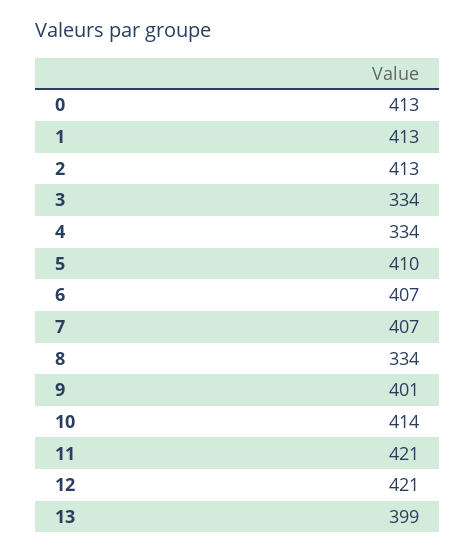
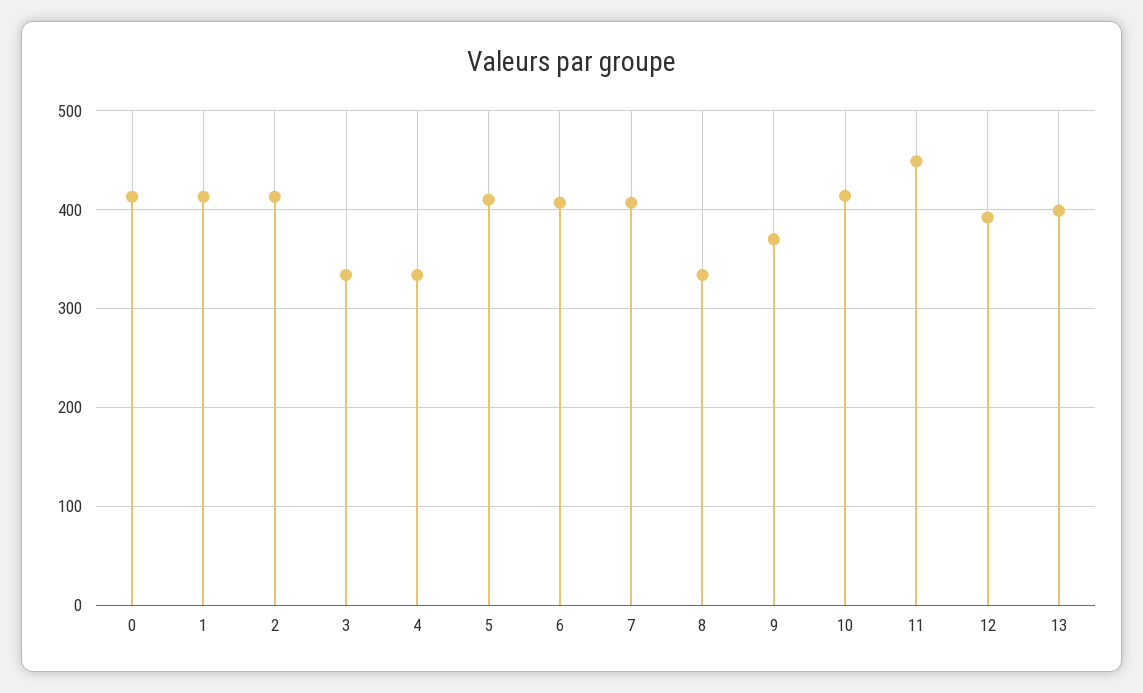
  {
    "0": 413,
    "1": 413,
    "2": 413,
    "3": 334,
    "4": 334,
    "5": 410,
    "6": 407,
    "7": 407,
    "8": 334,
-   "9": 401,
+   "9": 370,
    "10": 414,
-   "11": 421,
+   "11": 450,
-   "12": 421,
+   "12": 390,
    "13": 399
  }

